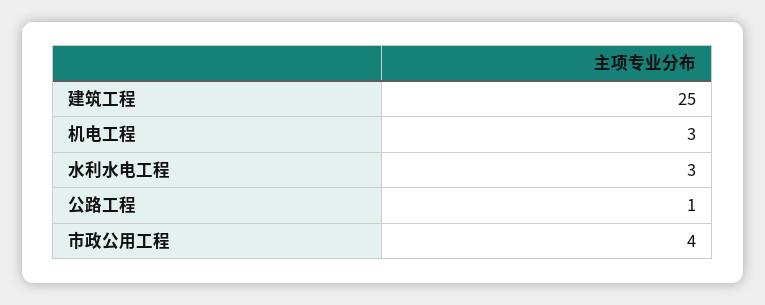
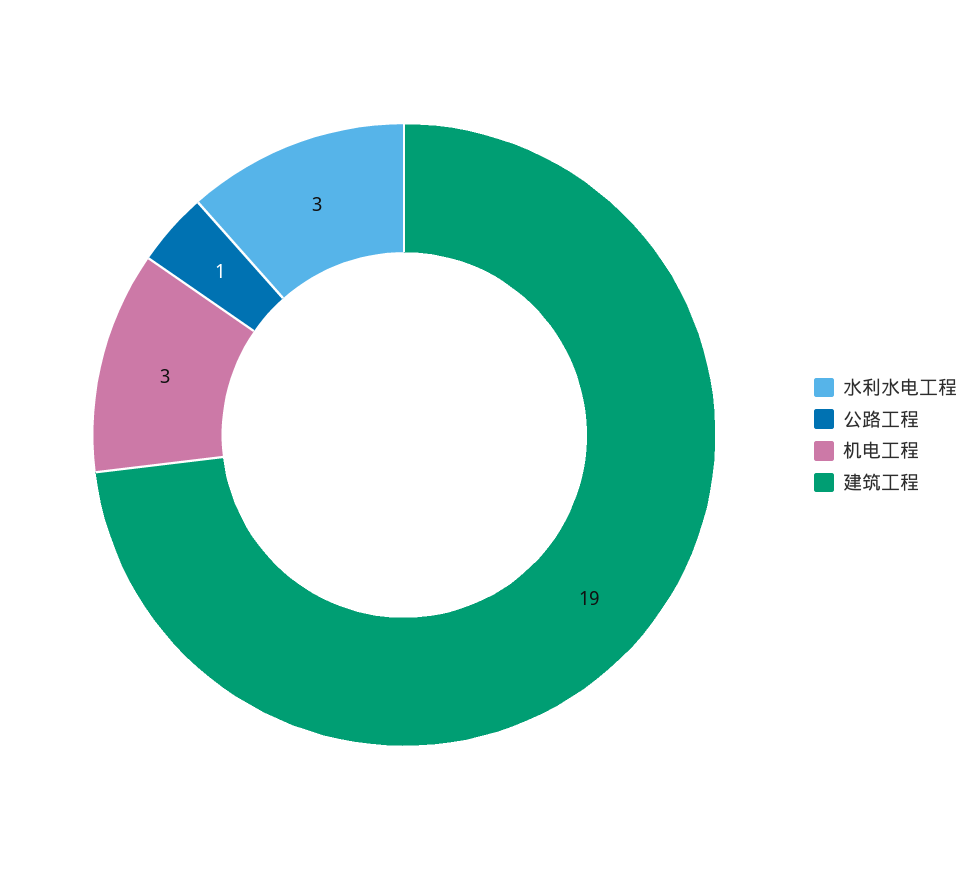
  {
-   "建筑工程": 25,
+   "建筑工程": 19,
    "机电工程": 3,
    "水利水电工程": 3,
-   "公路工程": 1,
+   "公路工程": 1
-   "市政公用工程": 4
  }

